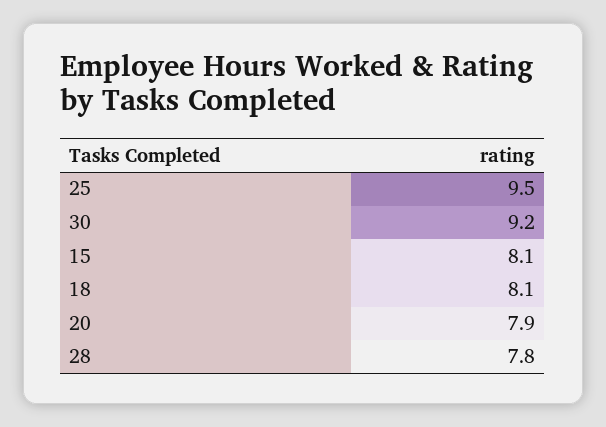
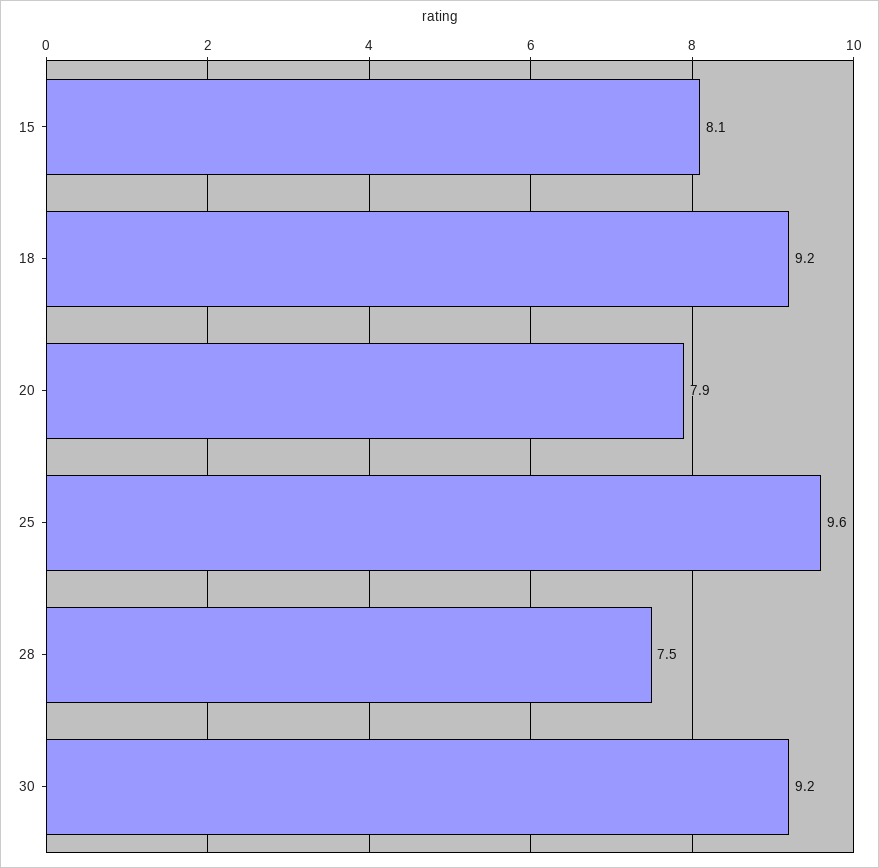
  {
-   "25": 9.5,
+   "25": 9.6,
    "30": 9.2,
    "15": 8.1,
-   "18": 8.1,
+   "18": 9.2,
    "20": 7.9,
-   "28": 7.8
+   "28": 7.5
  }

